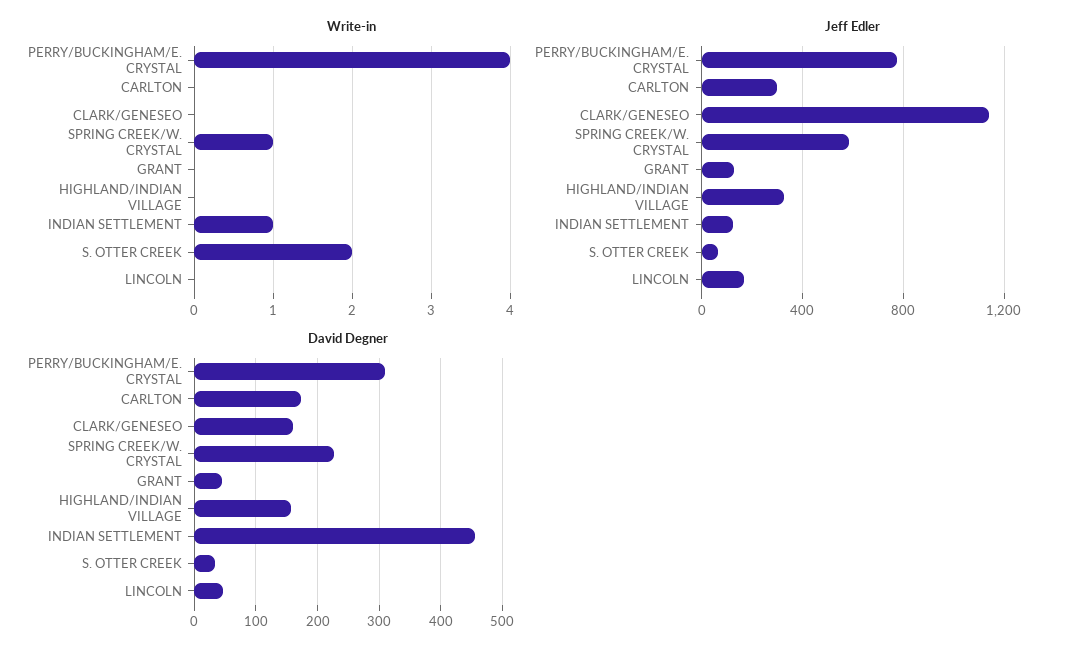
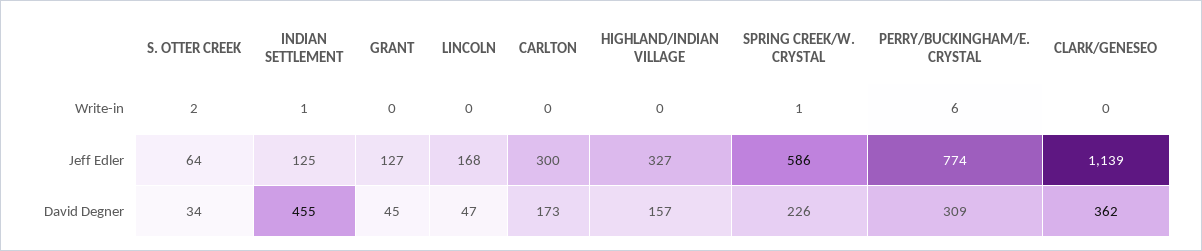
  {
    "Write-in": {
-     "PERRY/BUCKINGHAM/E. CRYSTAL": 4,
+     "PERRY/BUCKINGHAM/E. CRYSTAL": 6,
      "CARLTON": 0,
      "CLARK/GENESEO": 0,
      "SPRING CREEK/W. CRYSTAL": 1,
      "GRANT": 0,
      "HIGHLAND/INDIAN VILLAGE": 0,
      "INDIAN SETTLEMENT": 1,
      "S. OTTER CREEK": 2,
      "LINCOLN": 0
    },
    "Jeff Edler": {
      "PERRY/BUCKINGHAM/E. CRYSTAL": 774,
      "CARLTON": 300,
      "CLARK/GENESEO": 1139,
      "SPRING CREEK/W. CRYSTAL": 586,
      "GRANT": 127,
      "HIGHLAND/INDIAN VILLAGE": 327,
      "INDIAN SETTLEMENT": 125,
      "S. OTTER CREEK": 64,
      "LINCOLN": 168
    },
    "David Degner": {
      "PERRY/BUCKINGHAM/E. CRYSTAL": 309,
      "CARLTON": 173,
-     "CLARK/GENESEO": 160,
+     "CLARK/GENESEO": 362,
      "SPRING CREEK/W. CRYSTAL": 226,
      "GRANT": 45,
      "HIGHLAND/INDIAN VILLAGE": 157,
      "INDIAN SETTLEMENT": 455,
      "S. OTTER CREEK": 34,
      "LINCOLN": 47
    }
  }

